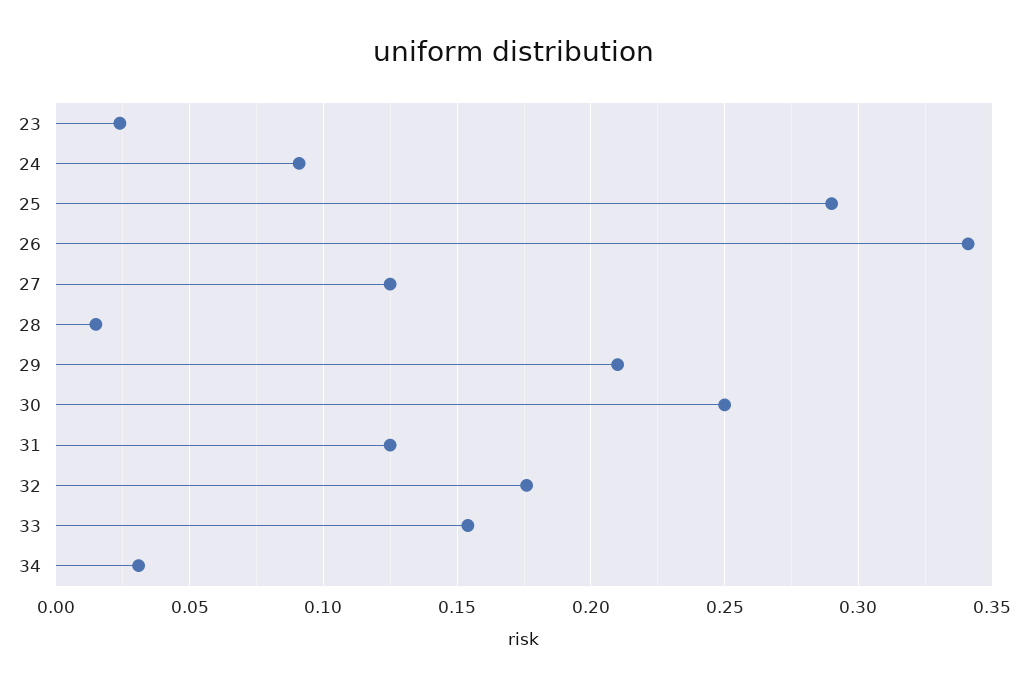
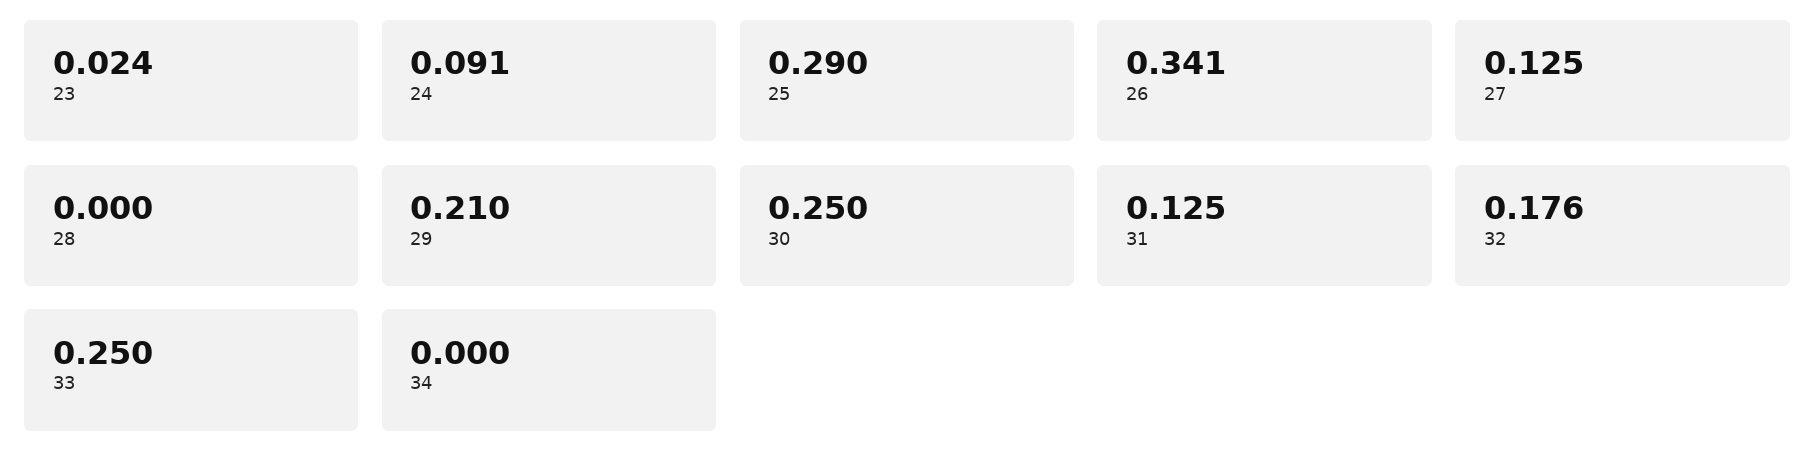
  {
    "23": 0.024,
    "24": 0.091,
    "25": 0.29,
    "26": 0.341,
    "27": 0.125,
-   "28": 0.015,
+   "28": 0,
    "29": 0.21,
    "30": 0.25,
    "31": 0.125,
    "32": 0.176,
-   "33": 0.155,
+   "33": 0.25,
-   "34": 0.03
+   "34": 0
  }

